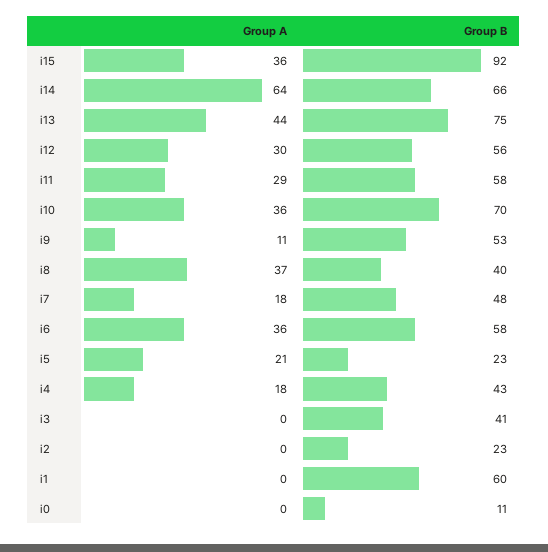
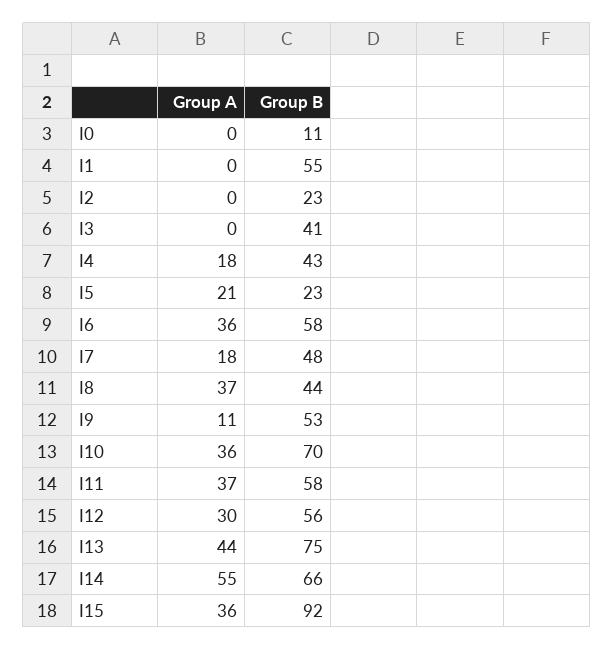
  {
    "Group A": {
      "i15": 36,
-     "i14": 64,
+     "i14": 55,
      "i13": 44,
      "i12": 30,
-     "i11": 29,
+     "i11": 37,
      "i10": 36,
      "i9": 11,
      "i8": 37,
      "i7": 18,
      "i6": 36,
      "i5": 21,
      "i4": 18,
      "i3": 0,
      "i2": 0,
      "i1": 0,
      "i0": 0
    },
    "Group B": {
      "i15": 92,
      "i14": 66,
      "i13": 75,
      "i12": 56,
      "i11": 58,
      "i10": 70,
      "i9": 53,
-     "i8": 40,
+     "i8": 44,
      "i7": 48,
      "i6": 58,
      "i5": 23,
      "i4": 43,
      "i3": 41,
      "i2": 23,
-     "i1": 60,
+     "i1": 55,
      "i0": 11
    }
  }

